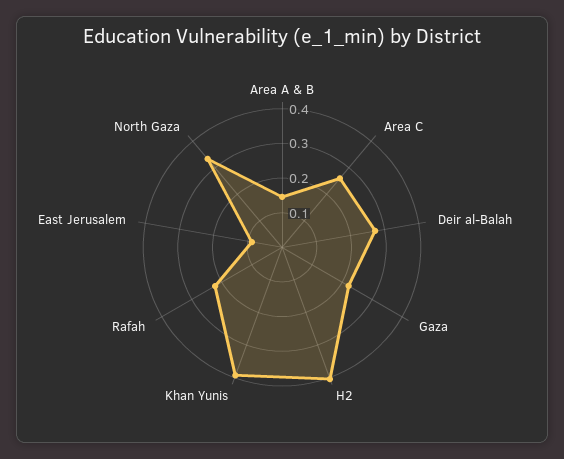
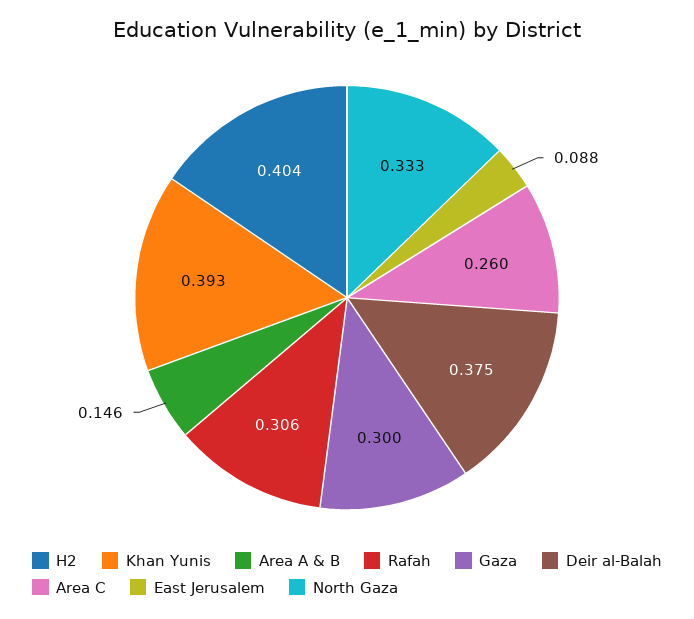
  {
    "Area A & B": 0.146,
    "Area C": 0.26,
-   "Deir al-Balah": 0.275,
+   "Deir al-Balah": 0.375,
-   "Gaza": 0.225,
+   "Gaza": 0.3,
    "H2": 0.404,
    "Khan Yunis": 0.393,
-   "Rafah": 0.225,
+   "Rafah": 0.306,
    "East Jerusalem": 0.088,
    "North Gaza": 0.333
  }

